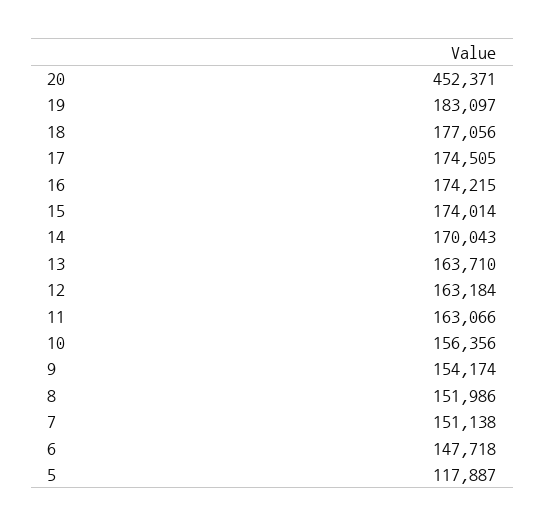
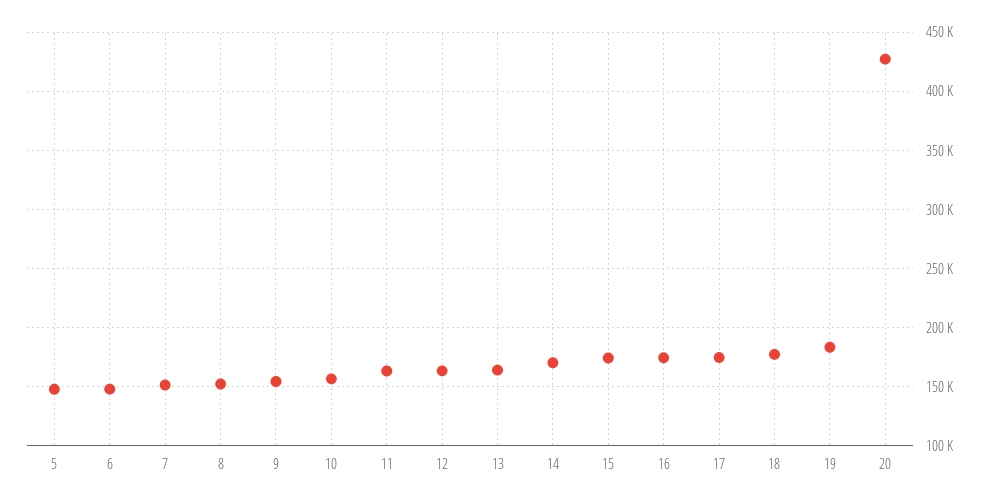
  {
-   "20": 452371,
+   "20": 430000,
    "19": 183097,
    "18": 177056,
    "17": 174505,
    "16": 174215,
    "15": 174014,
    "14": 170043,
    "13": 163710,
    "12": 163184,
    "11": 163066,
    "10": 156356,
    "9": 154174,
    "8": 151986,
    "7": 151138,
    "6": 147718,
-   "5": 117887
+   "5": 150000
  }

